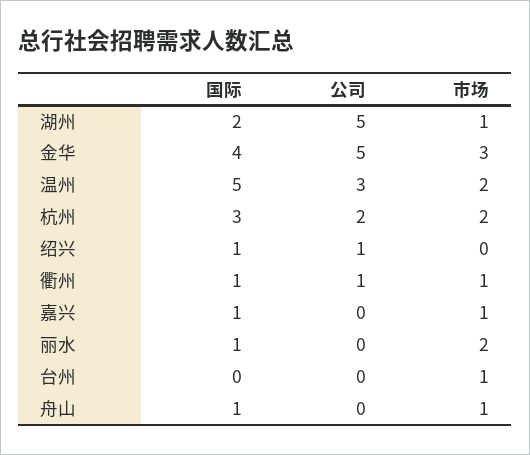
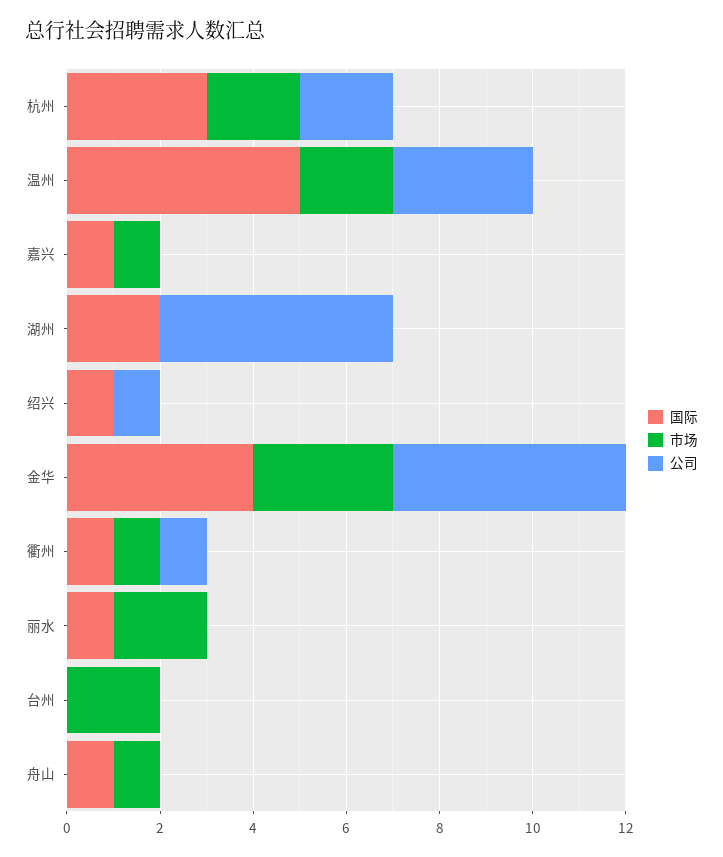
  {
    "国际": {
      "湖州": 2,
      "金华": 4,
      "温州": 5,
      "杭州": 3,
      "绍兴": 1,
      "衢州": 1,
      "嘉兴": 1,
      "丽水": 1,
      "台州": 0,
      "舟山": 1
    },
    "公司": {
      "湖州": 5,
      "金华": 5,
      "温州": 3,
      "杭州": 2,
      "绍兴": 1,
      "衢州": 1,
      "嘉兴": 0,
      "丽水": 0,
      "台州": 0,
      "舟山": 0
    },
    "市场": {
-     "湖州": 1,
+     "湖州": 0,
      "金华": 3,
      "温州": 2,
      "杭州": 2,
      "绍兴": 0,
      "衢州": 1,
      "嘉兴": 1,
      "丽水": 2,
-     "台州": 1,
+     "台州": 2,
      "舟山": 1
    }
  }

